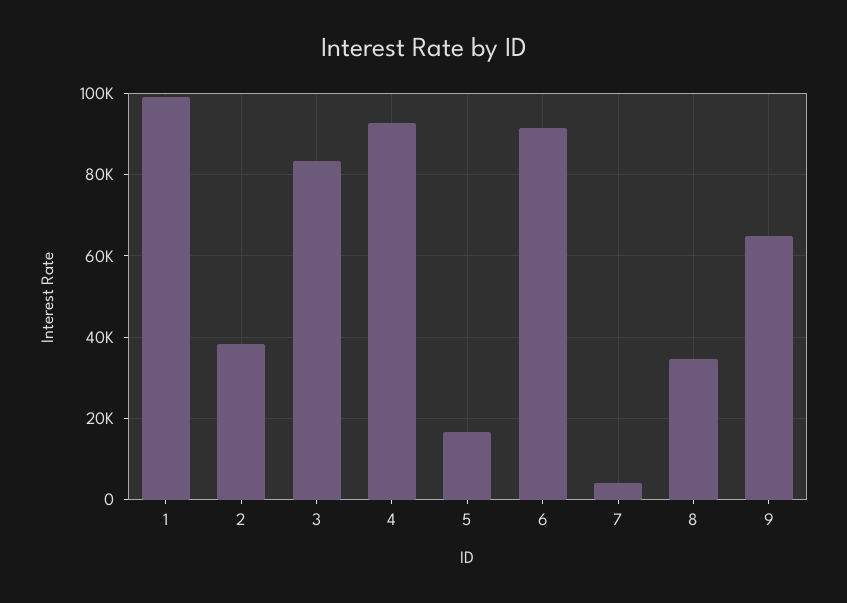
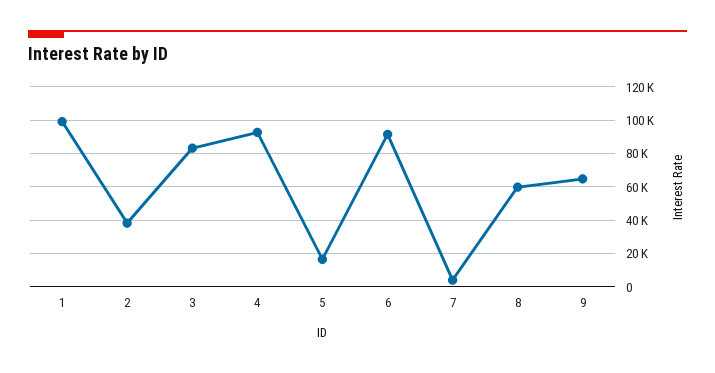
  {
    "1": 100000,
    "2": 38000,
    "3": 84000,
    "4": 92000,
    "5": 16000,
    "6": 92000,
    "7": 4000,
-   "8": 34000,
+   "8": 60000,
    "9": 64000
  }

